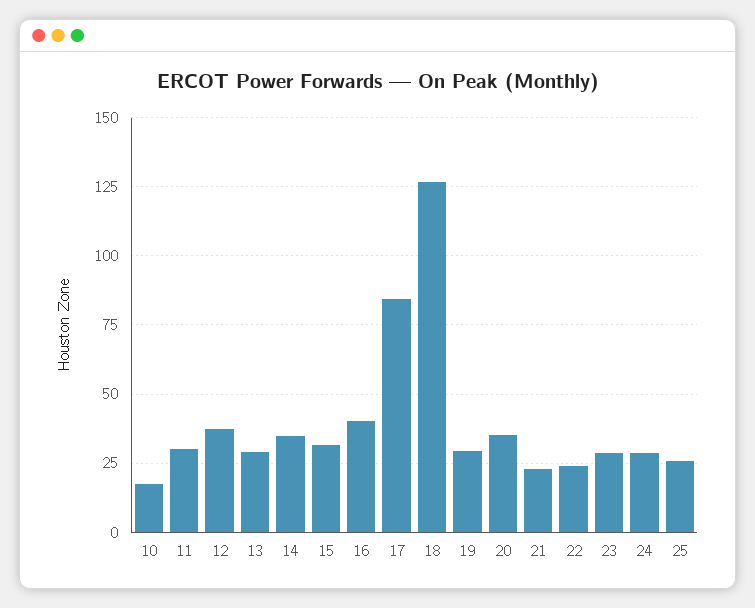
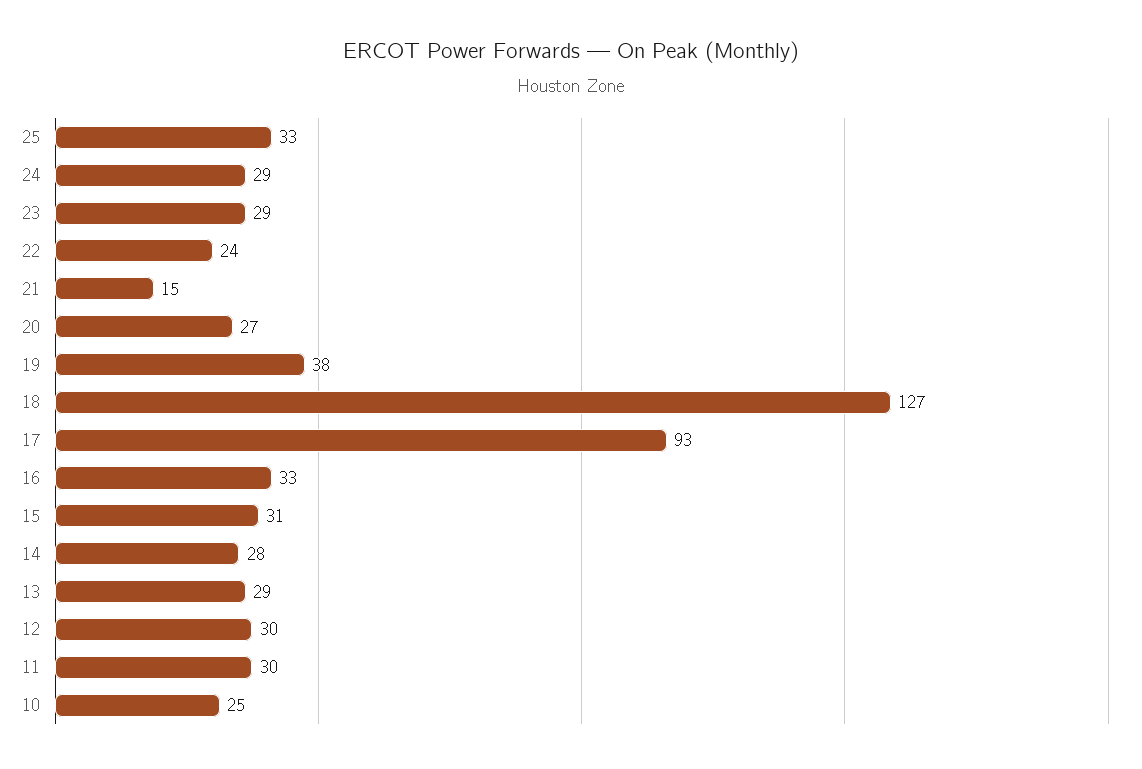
  {
-   "10": 17.5,
+   "10": 25,
    "11": 30,
-   "12": 37.5,
+   "12": 30,
    "13": 29,
-   "14": 35,
+   "14": 28,
    "15": 31,
-   "16": 40,
+   "16": 33,
-   "17": 85,
+   "17": 93,
    "18": 127,
-   "19": 30,
+   "19": 38,
-   "20": 35,
+   "20": 27,
-   "21": 22.5,
+   "21": 15,
    "22": 24,
    "23": 29,
    "24": 29,
-   "25": 25
+   "25": 33
  }

